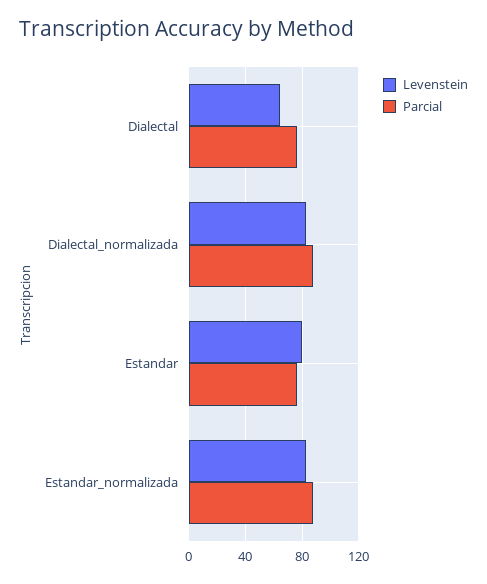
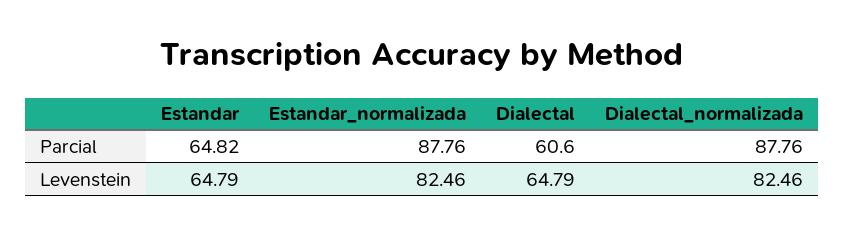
  {
    "Levenstein": {
      "Dialectal": 64.79,
      "Dialectal_normalizada": 82.46,
-     "Estandar": 80,
+     "Estandar": 64.79,
      "Estandar_normalizada": 82.46
    },
    "Parcial": {
-     "Dialectal": 75,
+     "Dialectal": 60.6,
      "Dialectal_normalizada": 87.76,
-     "Estandar": 75,
+     "Estandar": 64.82,
      "Estandar_normalizada": 87.76
    }
  }

